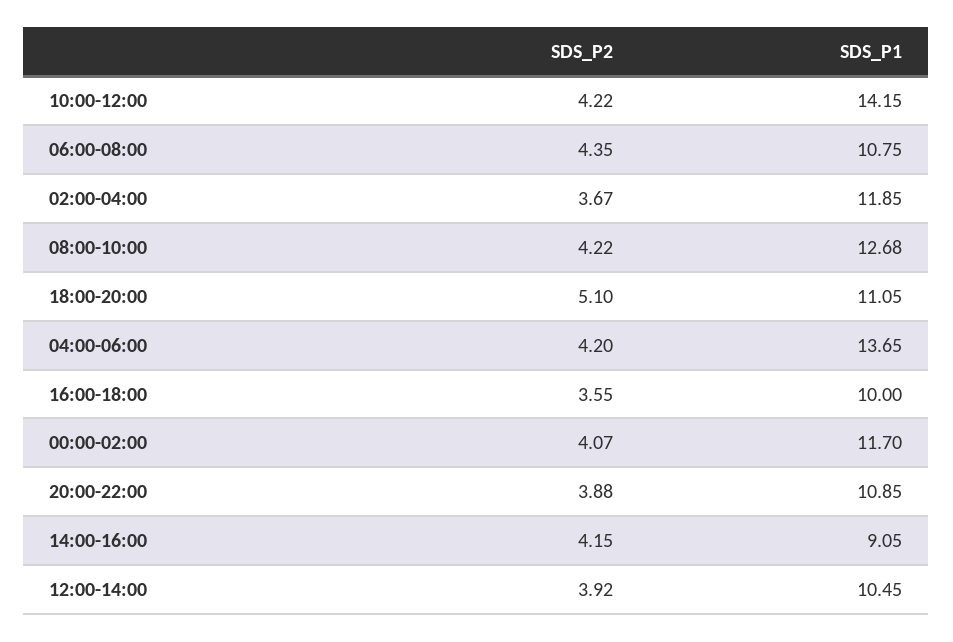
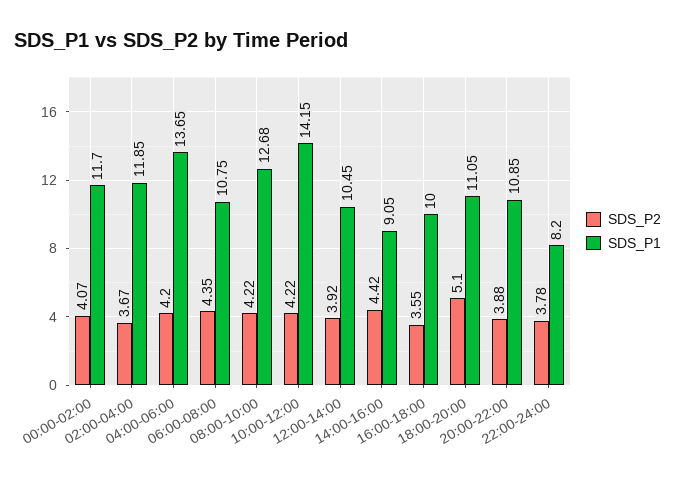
  {
    "SDS_P2": {
      "10:00-12:00": 4.22,
      "06:00-08:00": 4.35,
      "02:00-04:00": 3.67,
      "08:00-10:00": 4.22,
      "18:00-20:00": 5.1,
      "04:00-06:00": 4.2,
      "16:00-18:00": 3.55,
      "00:00-02:00": 4.07,
      "20:00-22:00": 3.88,
-     "14:00-16:00": 4.15,
+     "14:00-16:00": 4.42,
-     "12:00-14:00": 3.92
+     "12:00-14:00": 3.92,
+     "22:00-24:00": 3.78
    },
    "SDS_P1": {
      "10:00-12:00": 14.15,
      "06:00-08:00": 10.75,
      "02:00-04:00": 11.85,
      "08:00-10:00": 12.68,
      "18:00-20:00": 11.05,
      "04:00-06:00": 13.65,
      "16:00-18:00": 10,
      "00:00-02:00": 11.7,
      "20:00-22:00": 10.85,
      "14:00-16:00": 9.05,
-     "12:00-14:00": 10.45
+     "12:00-14:00": 10.45,
+     "22:00-24:00": 8.2
    }
  }

